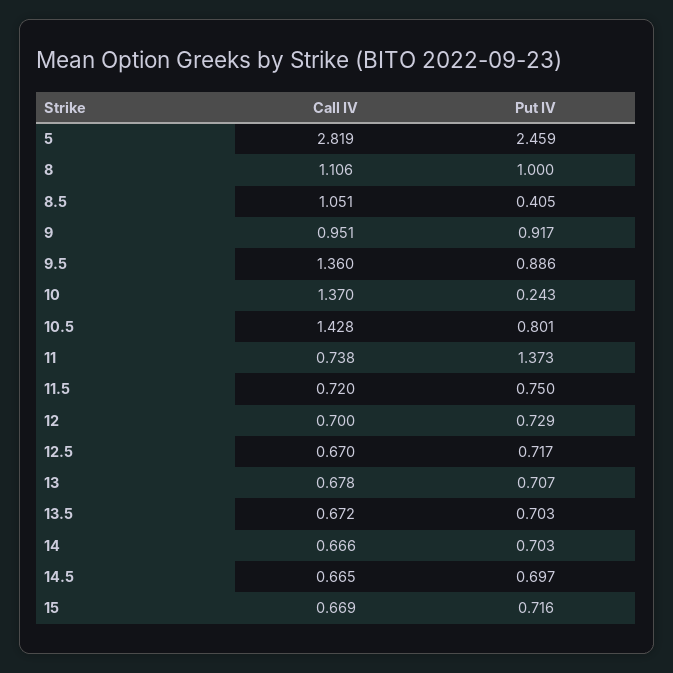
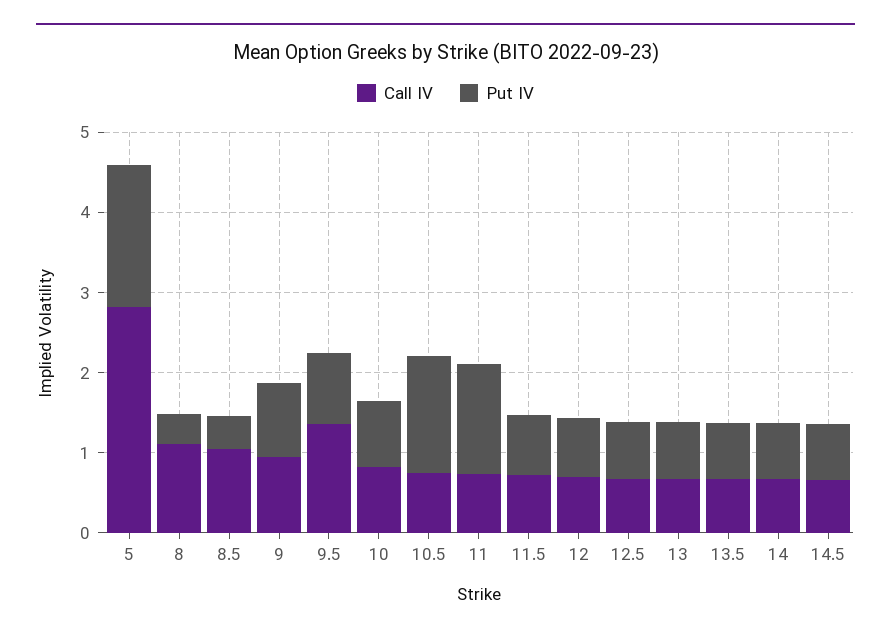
  {
    "Call IV": {
      "5": 2.819,
      "8": 1.106,
      "8.5": 1.051,
      "9": 0.951,
      "9.5": 1.36,
-     "10": 1.37,
+     "10": 0.8,
-     "10.5": 1.428,
+     "10.5": 0.8,
      "11": 0.738,
      "11.5": 0.72,
      "12": 0.7,
      "12.5": 0.67,
      "13": 0.678,
      "13.5": 0.672,
      "14": 0.666,
-     "14.5": 0.665,
+     "14.5": 0.665
-     "15": 0.669
    },
    "Put IV": {
-     "5": 2.459,
+     "5": 1.8,
-     "8": 1,
+     "8": 0.4,
      "8.5": 0.405,
      "9": 0.917,
      "9.5": 0.886,
-     "10": 0.243,
+     "10": 0.8,
-     "10.5": 0.801,
+     "10.5": 1.4,
      "11": 1.373,
      "11.5": 0.75,
      "12": 0.729,
      "12.5": 0.717,
      "13": 0.707,
      "13.5": 0.703,
      "14": 0.703,
-     "14.5": 0.697,
+     "14.5": 0.697
-     "15": 0.716
    }
  }

